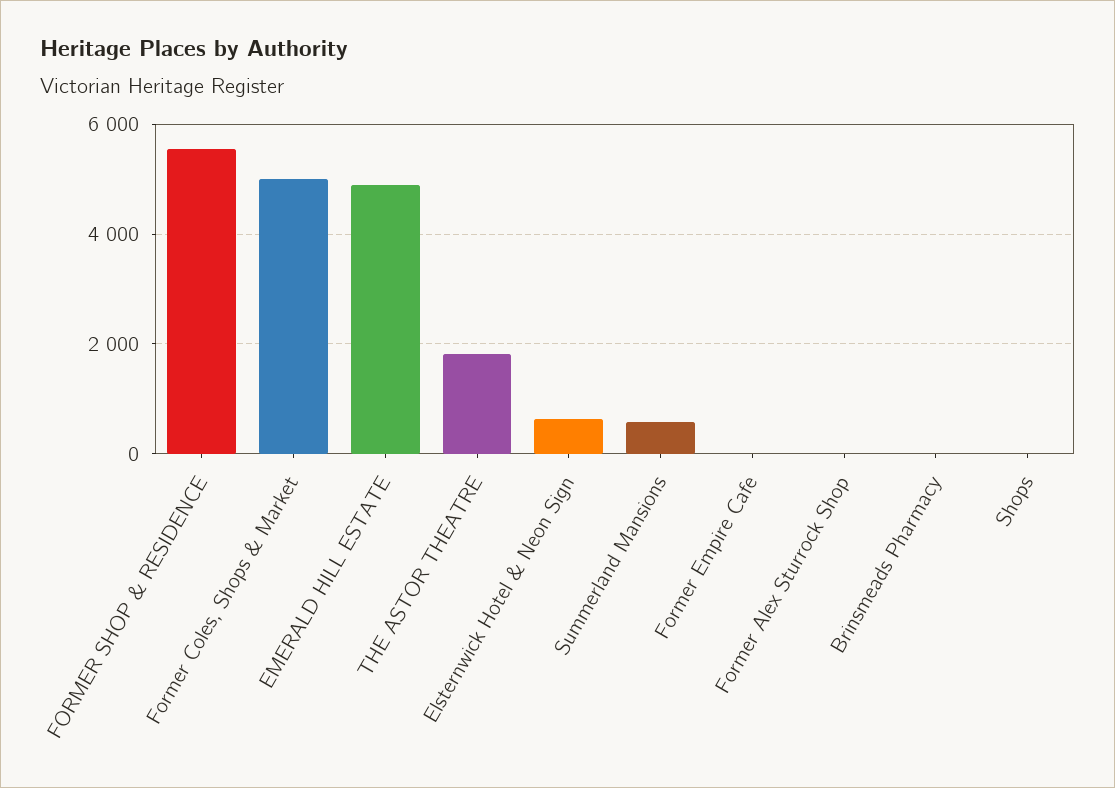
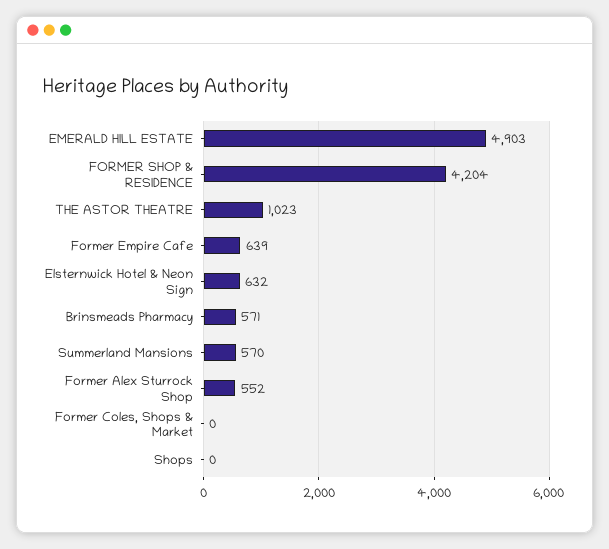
  {
-   "FORMER SHOP & RESIDENCE": 5600,
+   "FORMER SHOP & RESIDENCE": 4204,
-   "Former Coles, Shops & Market": 5000,
+   "Former Coles, Shops & Market": 0,
    "EMERALD HILL ESTATE": 4903,
-   "THE ASTOR THEATRE": 1800,
+   "THE ASTOR THEATRE": 1023,
    "Elsternwick Hotel & Neon Sign": 632,
    "Summerland Mansions": 570,
-   "Former Empire Cafe": 0,
+   "Former Empire Cafe": 639,
-   "Former Alex Sturrock Shop": 0,
+   "Former Alex Sturrock Shop": 552,
-   "Brinsmeads Pharmacy": 0,
+   "Brinsmeads Pharmacy": 571,
    "Shops": 0
  }

